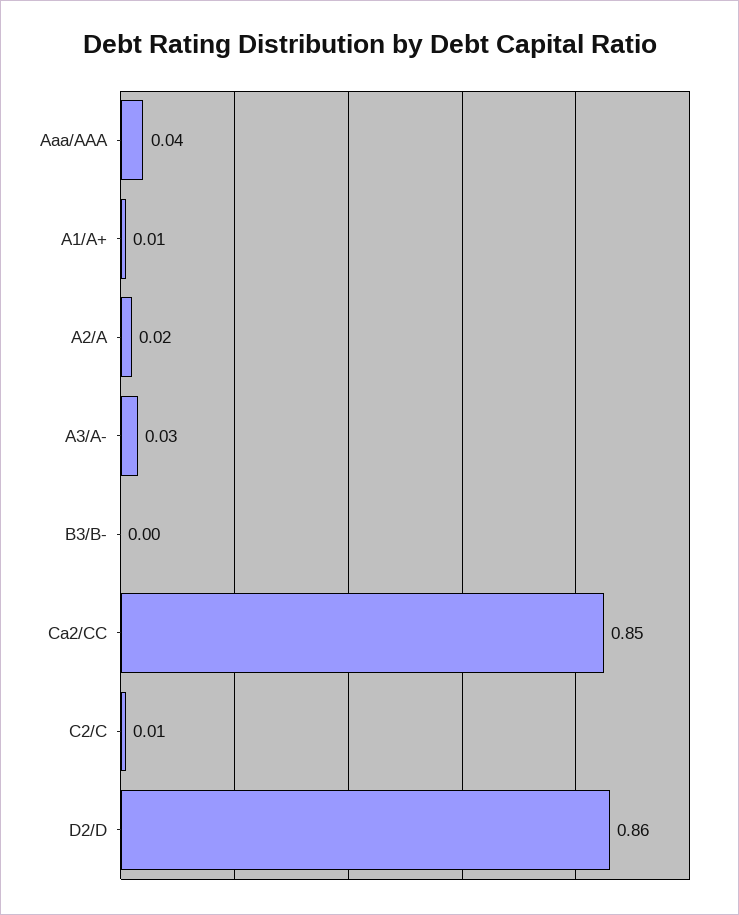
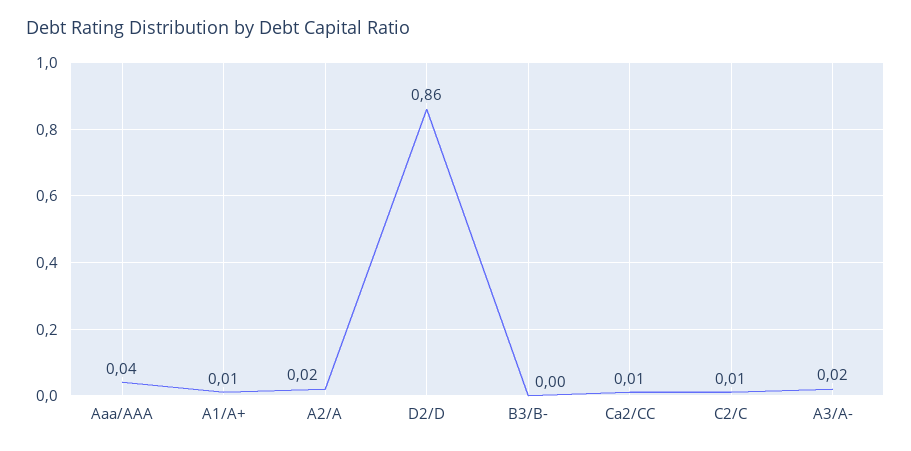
  {
    "Aaa/AAA": 0.04,
    "A1/A+": 0.01,
    "A2/A": 0.02,
-   "A3/A-": 0.03,
+   "A3/A-": 0.02,
    "B3/B-": 0,
-   "Ca2/CC": 0.85,
+   "Ca2/CC": 0.01,
    "C2/C": 0.01,
    "D2/D": 0.86
  }

